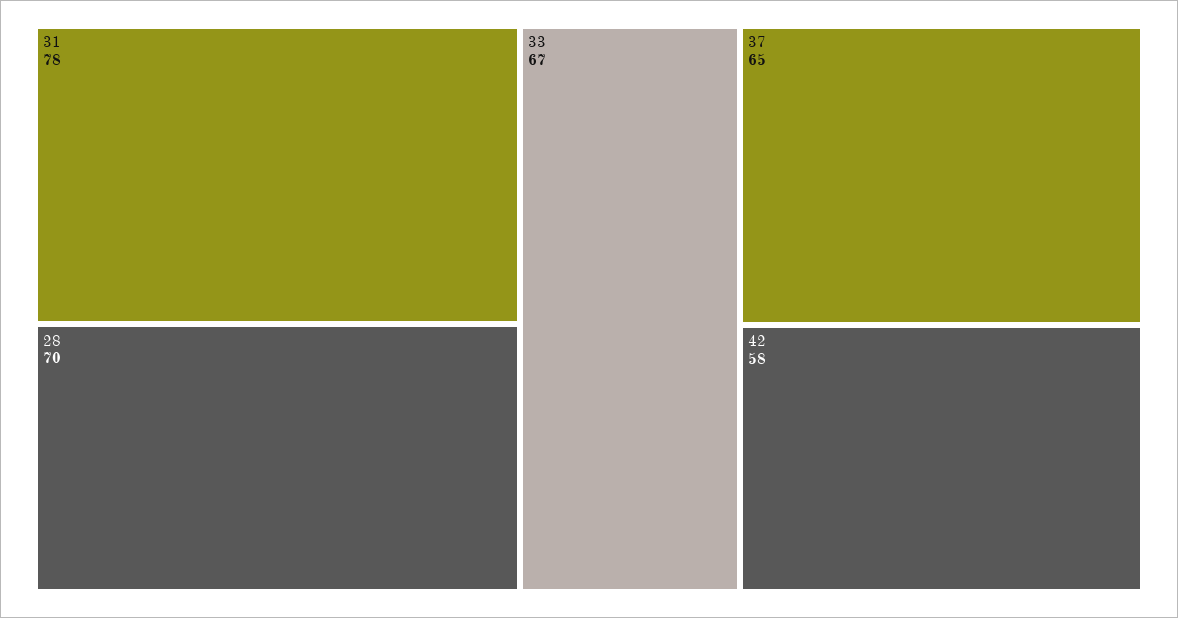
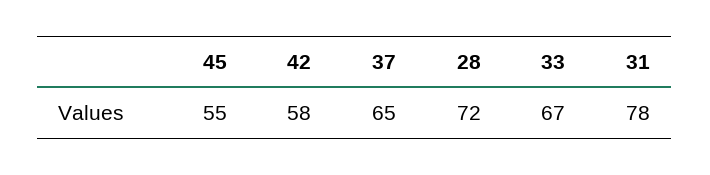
  {
    "31": 78,
-   "28": 70,
+   "28": 72,
    "33": 67,
    "37": 65,
-   "42": 58
+   "42": 58,
+   "45": 55
  }

